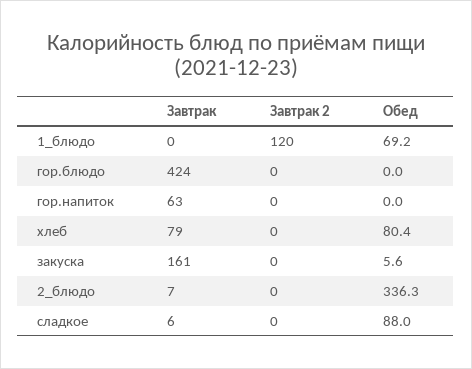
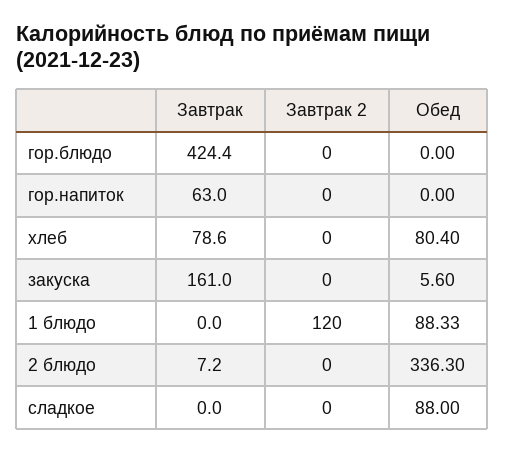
  {
    "Завтрак": {
      "1_блюдо": 0,
      "гор.блюдо": 424.4,
      "гор.напиток": 63,
      "хлеб": 78.6,
      "закуска": 161,
      "2_блюдо": 7.2,
-     "сладкое": 6
+     "сладкое": 0
    },
    "Завтрак 2": {
      "1_блюдо": 120,
      "гор.блюдо": 0,
      "гор.напиток": 0,
      "хлеб": 0,
      "закуска": 0,
      "2_блюдо": 0,
      "сладкое": 0
    },
    "Обед": {
-     "1_блюдо": 69.2,
+     "1_блюдо": 88.33,
      "гор.блюдо": 0,
      "гор.напиток": 0,
      "хлеб": 80.4,
      "закуска": 5.6,
      "2_блюдо": 336.3,
      "сладкое": 88
    }
  }

